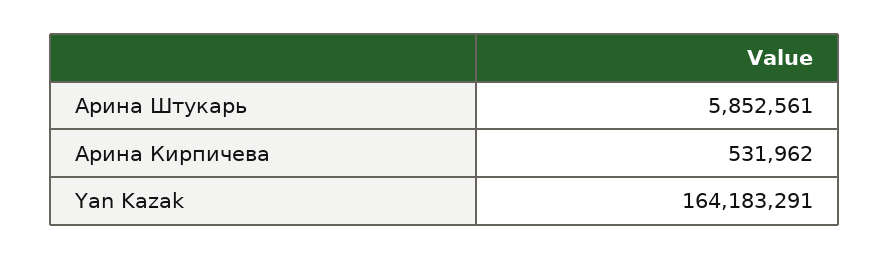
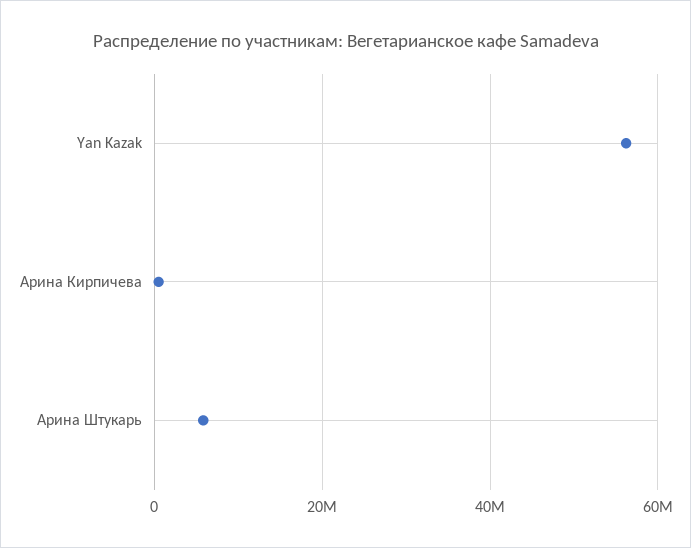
  {
    "Арина Штукарь": 5852561,
    "Арина Кирпичева": 531962,
-   "Yan Kazak": 164183291
+   "Yan Kazak": 56000000
  }

